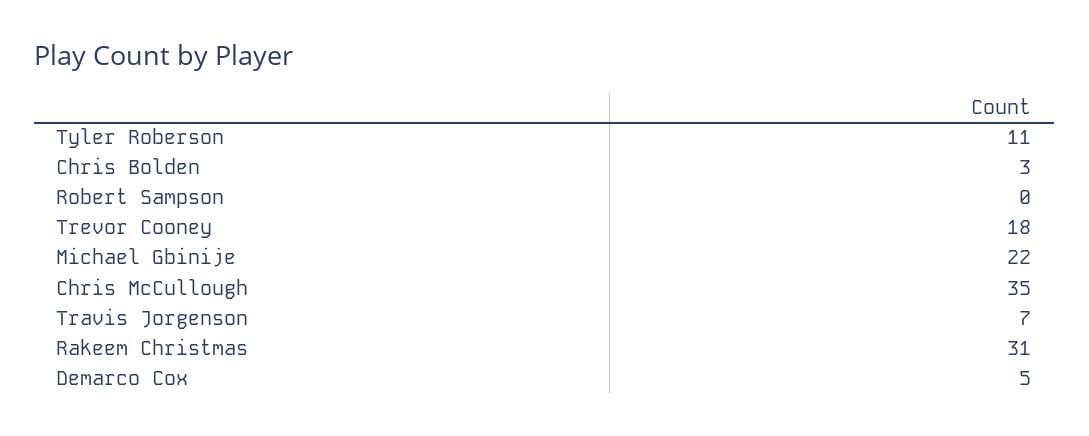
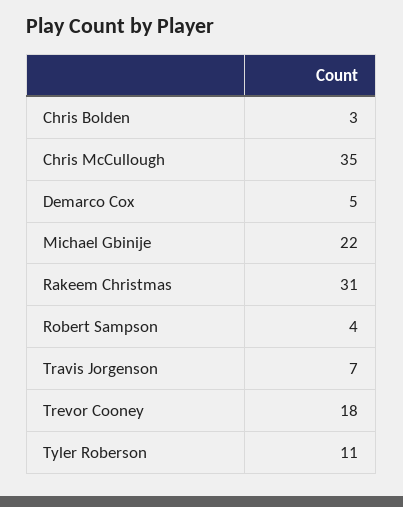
  {
    "Tyler Roberson": 11,
    "Chris Bolden": 3,
-   "Robert Sampson": 0,
+   "Robert Sampson": 4,
    "Trevor Cooney": 18,
    "Michael Gbinije": 22,
    "Chris McCullough": 35,
    "Travis Jorgenson": 7,
    "Rakeem Christmas": 31,
    "Demarco Cox": 5
  }

